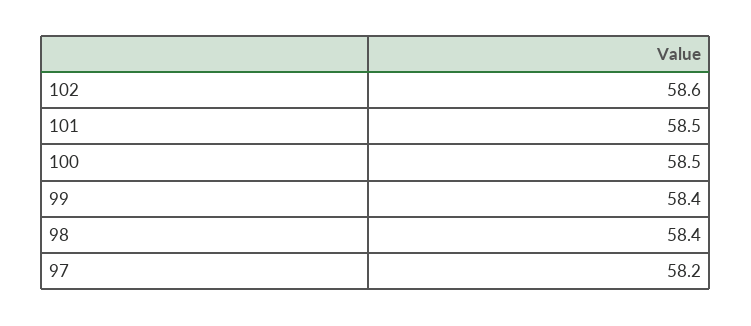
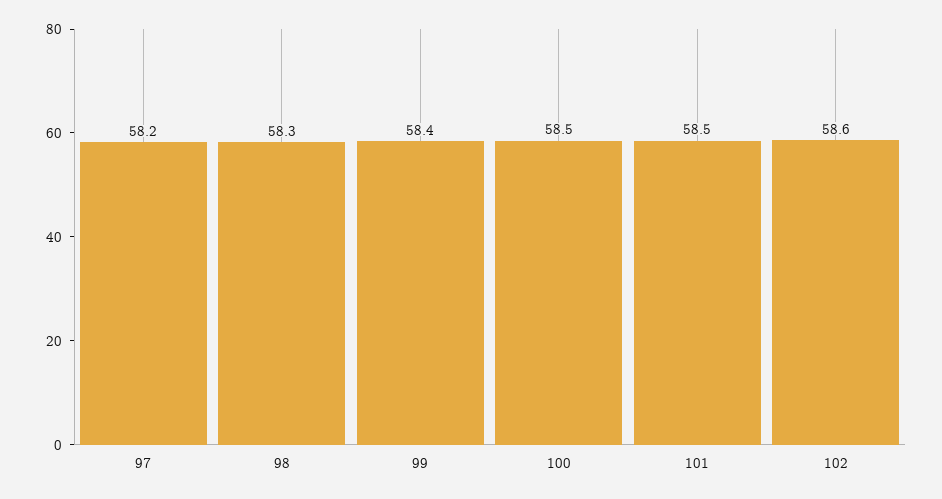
  {
    "102": 58.6,
    "101": 58.5,
    "100": 58.5,
    "99": 58.4,
-   "98": 58.4,
+   "98": 58.3,
    "97": 58.2
  }

